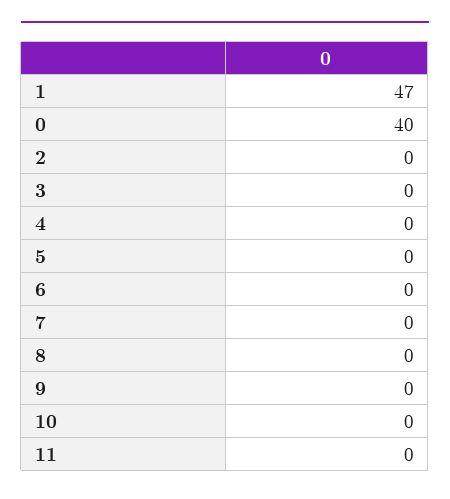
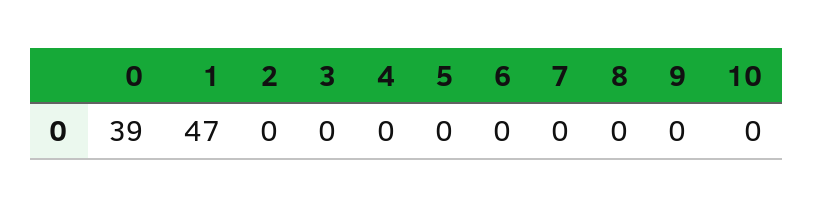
  {
    "1": 47,
-   "0": 40,
+   "0": 39,
    "2": 0,
    "3": 0,
    "4": 0,
    "5": 0,
    "6": 0,
    "7": 0,
    "8": 0,
    "9": 0,
-   "10": 0,
+   "10": 0
-   "11": 0
  }

